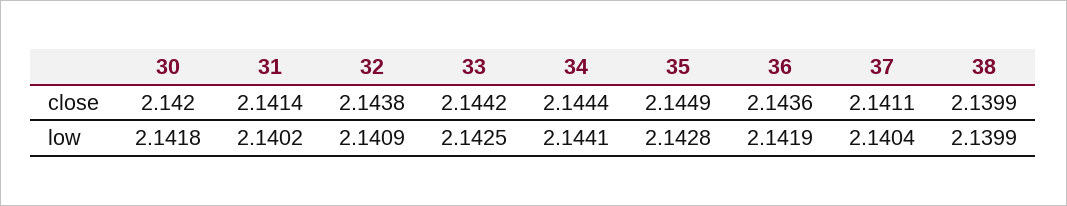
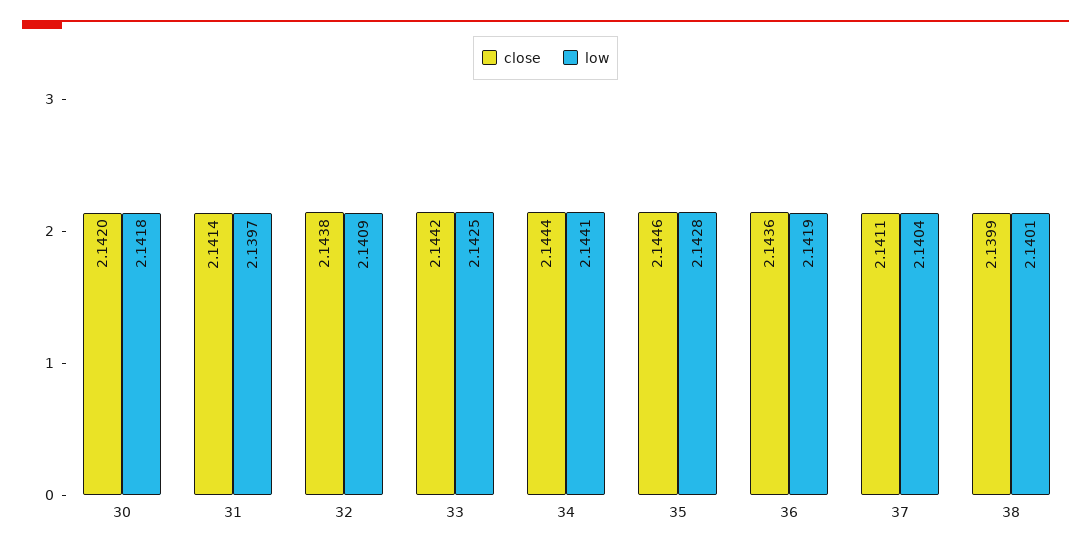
  {
    "close": {
      "30": 2.142,
      "31": 2.1414,
      "32": 2.1438,
      "33": 2.1442,
      "34": 2.1444,
-     "35": 2.1449,
+     "35": 2.1446,
      "36": 2.1436,
      "37": 2.1411,
      "38": 2.1399
    },
    "low": {
      "30": 2.1418,
-     "31": 2.1402,
+     "31": 2.1397,
      "32": 2.1409,
      "33": 2.1425,
      "34": 2.1441,
      "35": 2.1428,
      "36": 2.1419,
      "37": 2.1404,
-     "38": 2.1399
+     "38": 2.1401
    }
  }

